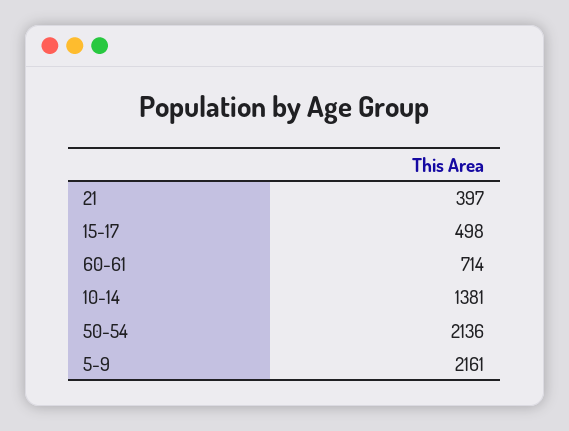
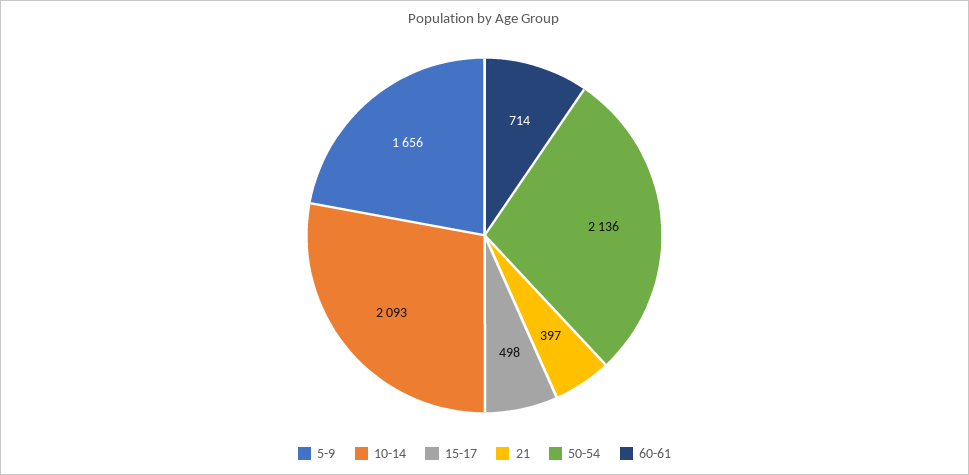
  {
    "21": 397,
    "15-17": 498,
    "60-61": 714,
-   "10-14": 1381,
+   "10-14": 2093,
    "50-54": 2136,
-   "5-9": 2161
+   "5-9": 1656
  }

